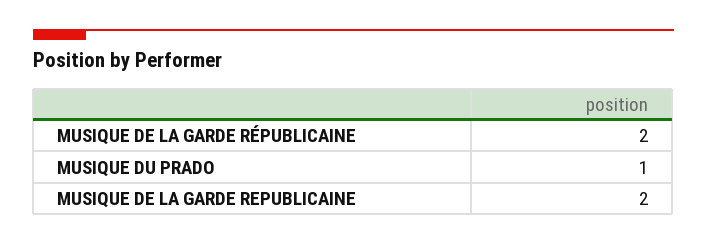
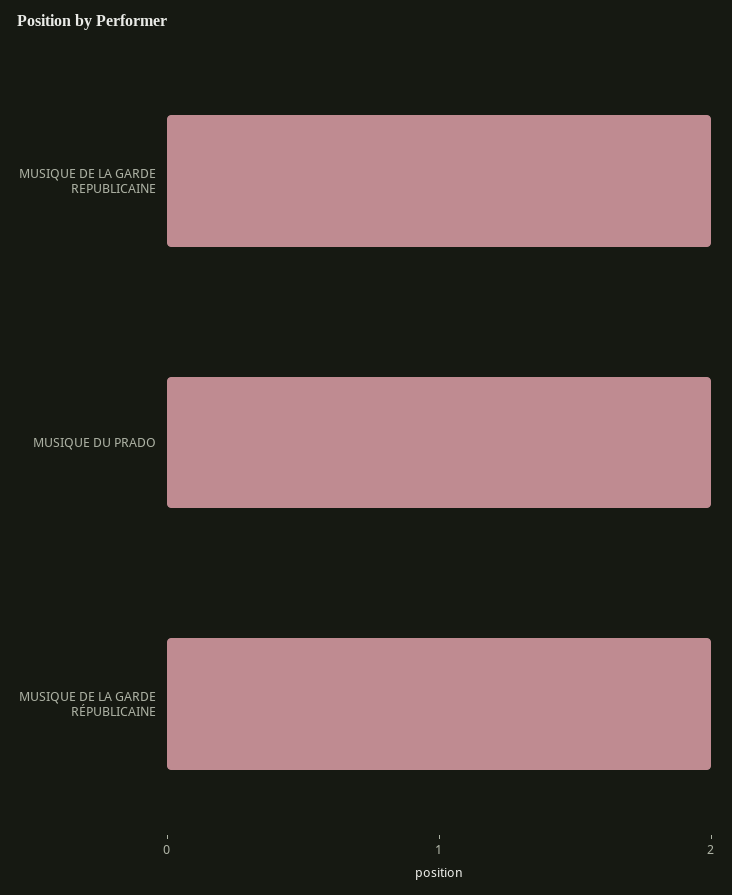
  {
    "MUSIQUE DE LA GARDE RÉPUBLICAINE": 2,
-   "MUSIQUE DU PRADO": 1,
+   "MUSIQUE DU PRADO": 2,
    "MUSIQUE DE LA GARDE REPUBLICAINE": 2
  }

